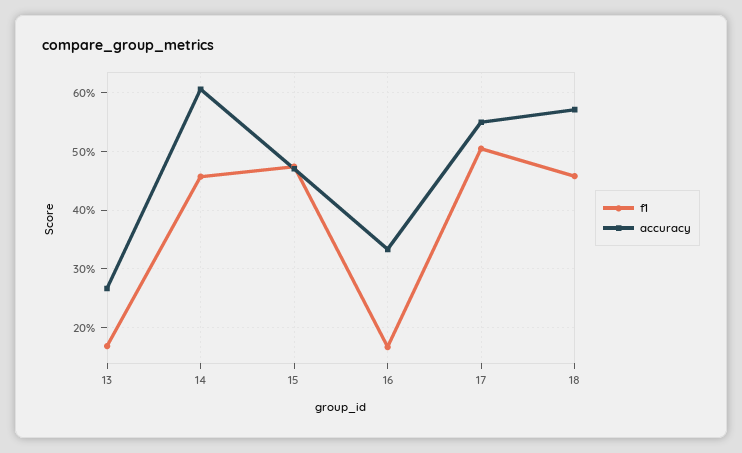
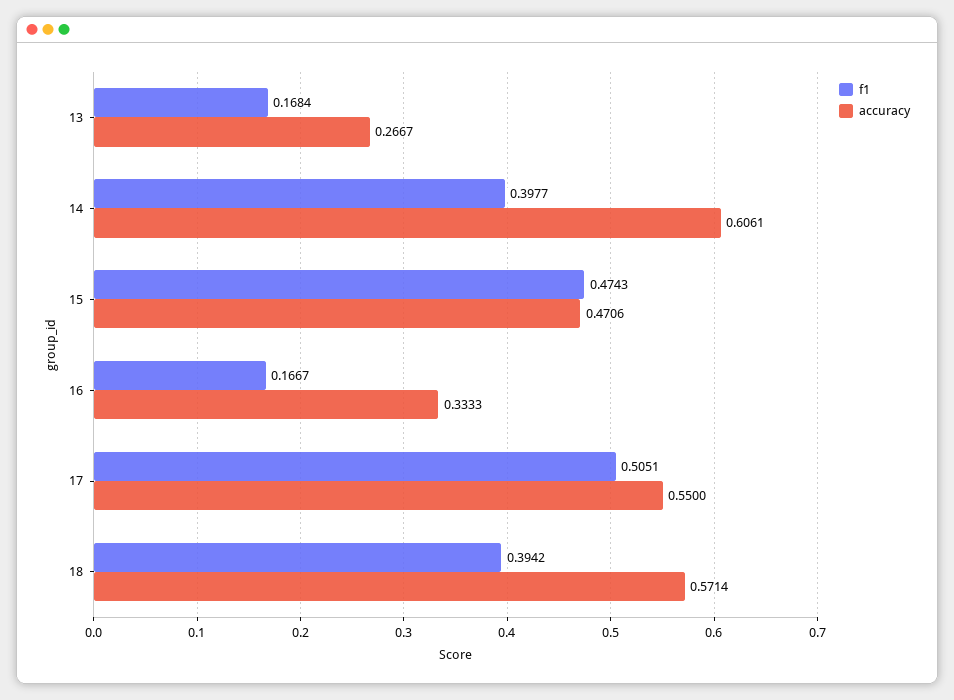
  {
    "f1": {
      "13": 0.1684,
-     "14": 0.46,
+     "14": 0.3977,
      "15": 0.4743,
      "16": 0.1667,
      "17": 0.5051,
-     "18": 0.46
+     "18": 0.3942
    },
    "accuracy": {
      "13": 0.2667,
      "14": 0.6061,
      "15": 0.4706,
      "16": 0.3333,
      "17": 0.55,
      "18": 0.5714
    }
  }

